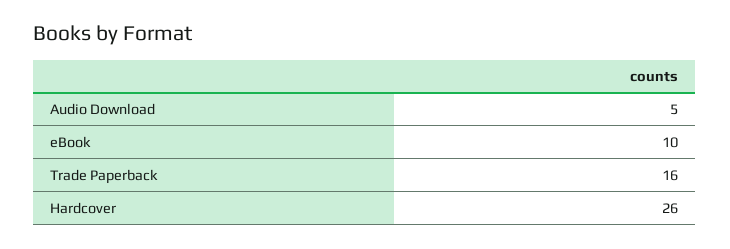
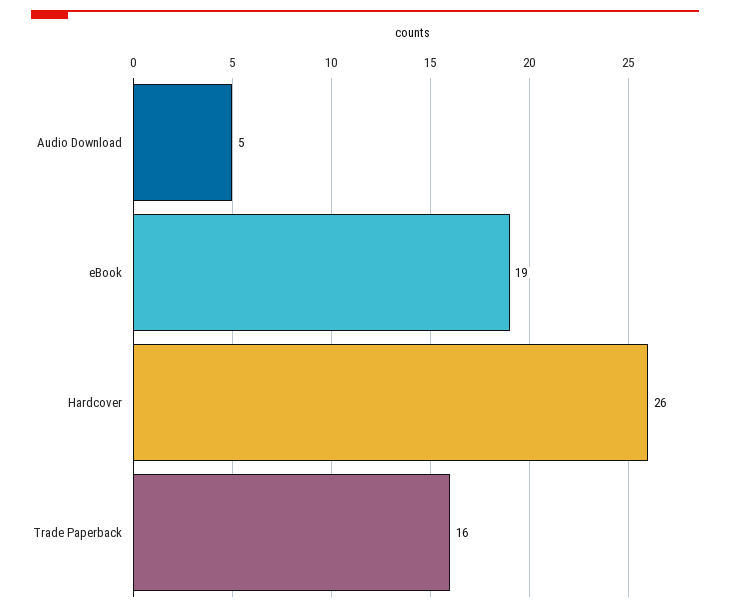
  {
    "Audio Download": 5,
-   "eBook": 10,
+   "eBook": 19,
    "Trade Paperback": 16,
    "Hardcover": 26
  }

